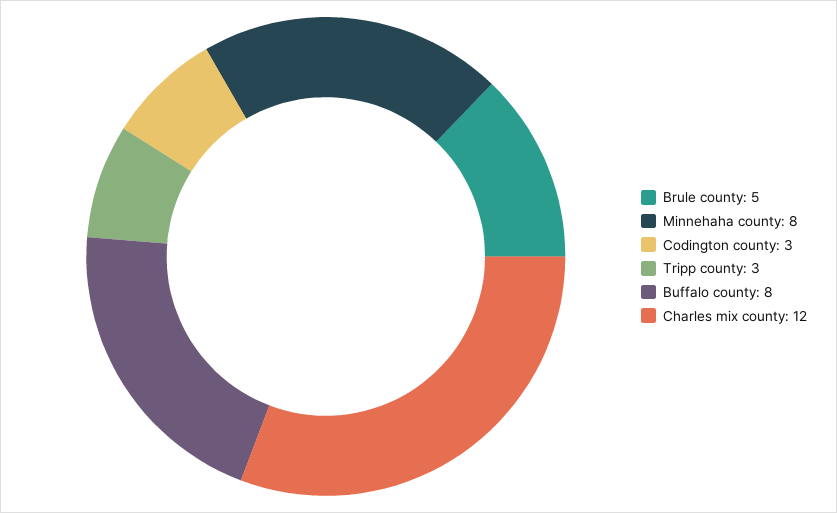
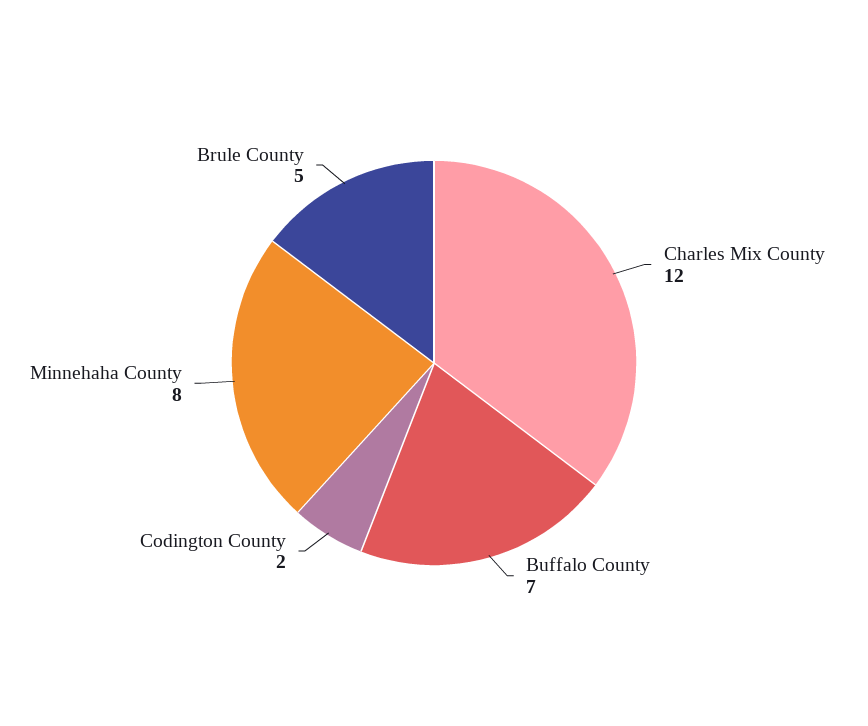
  {
    "Brule county": 5,
    "Minnehaha county": 8,
-   "Codington county": 3,
+   "Codington county": 2,
-   "Tripp county": 3,
-   "Buffalo county": 8,
+   "Buffalo county": 7,
    "Charles mix county": 12
  }

